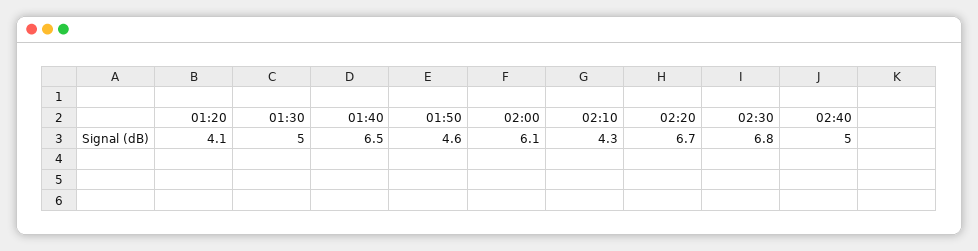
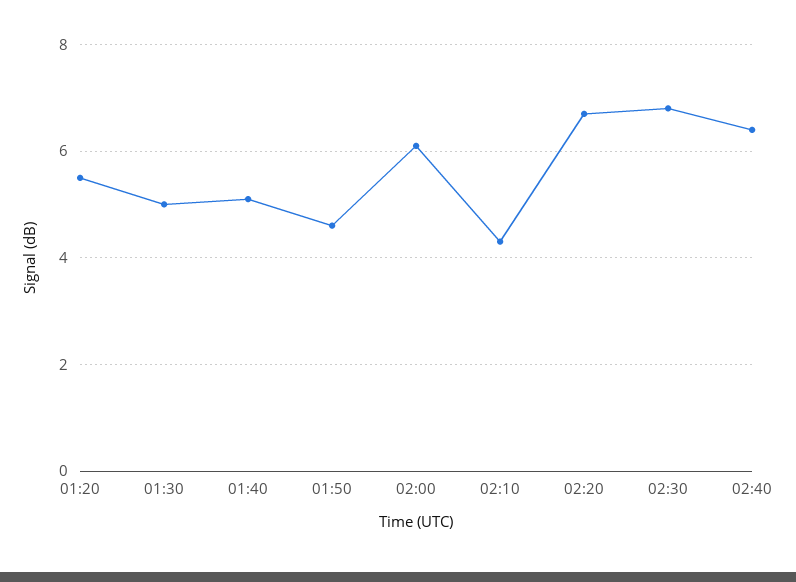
  {
-   "01:20": 4.1,
+   "01:20": 5.5,
    "01:30": 5,
-   "01:40": 6.5,
+   "01:40": 5,
    "01:50": 4.6,
    "02:00": 6.1,
    "02:10": 4.3,
    "02:20": 6.7,
    "02:30": 6.8,
-   "02:40": 5
+   "02:40": 6.5
  }

